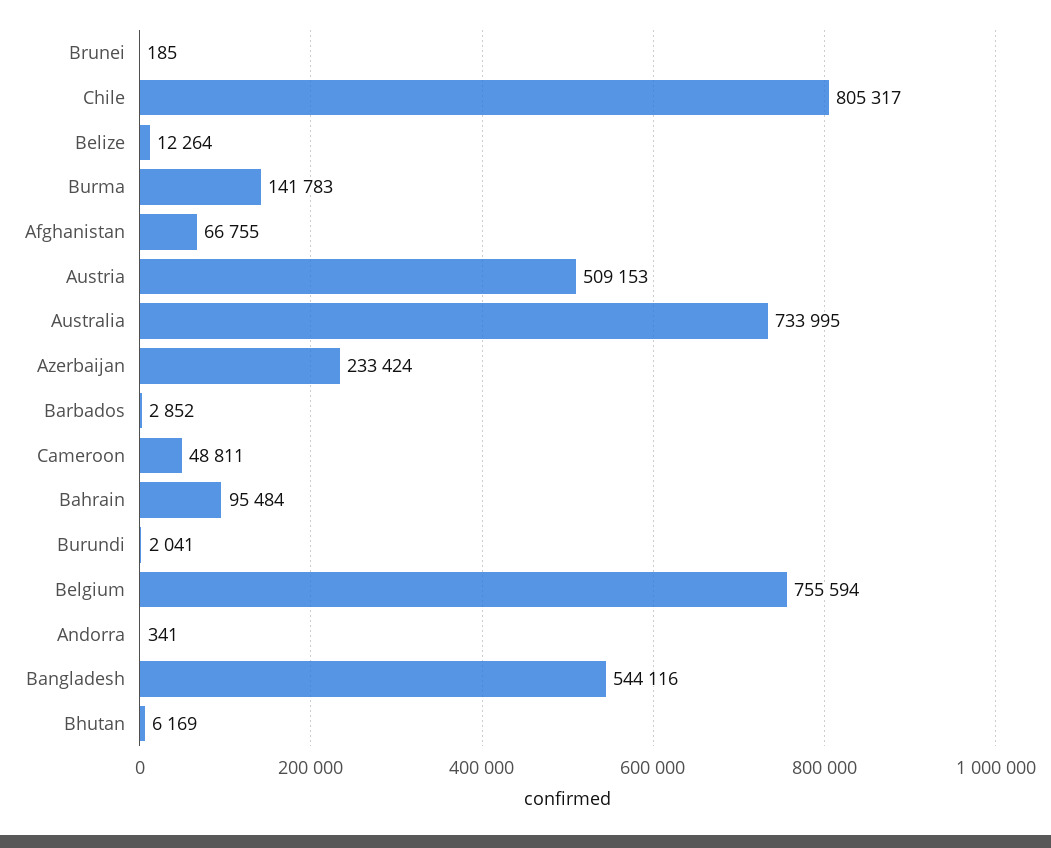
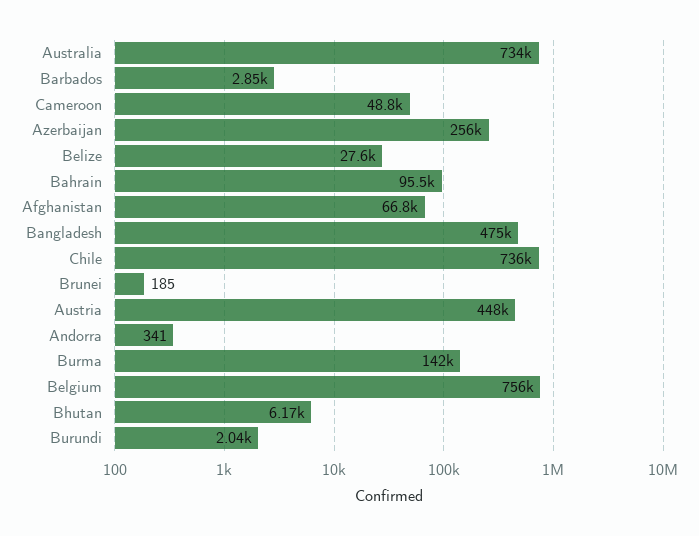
  {
    "Brunei": 185,
-   "Chile": 805317,
+   "Chile": 736000,
-   "Belize": 12264,
+   "Belize": 27600,
    "Burma": 141783,
    "Afghanistan": 66755,
-   "Austria": 509153,
+   "Austria": 448000,
    "Australia": 733995,
-   "Azerbaijan": 233424,
+   "Azerbaijan": 256000,
    "Barbados": 2852,
    "Cameroon": 48811,
    "Bahrain": 95484,
    "Burundi": 2041,
    "Belgium": 755594,
    "Andorra": 341,
-   "Bangladesh": 544116,
+   "Bangladesh": 475000,
    "Bhutan": 6169
  }

